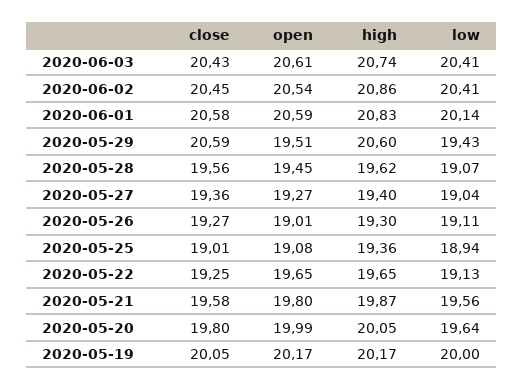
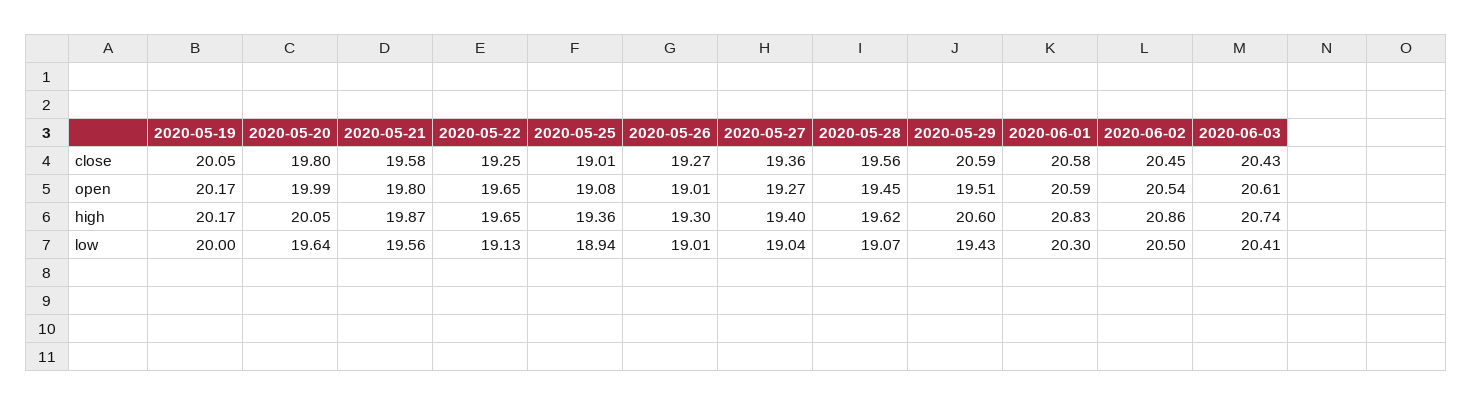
  {
    "close": {
      "2020-06-03": 20.43,
      "2020-06-02": 20.45,
      "2020-06-01": 20.58,
      "2020-05-29": 20.59,
      "2020-05-28": 19.56,
      "2020-05-27": 19.36,
      "2020-05-26": 19.27,
      "2020-05-25": 19.01,
      "2020-05-22": 19.25,
      "2020-05-21": 19.58,
      "2020-05-20": 19.8,
      "2020-05-19": 20.05
    },
    "open": {
      "2020-06-03": 20.61,
      "2020-06-02": 20.54,
      "2020-06-01": 20.59,
      "2020-05-29": 19.51,
      "2020-05-28": 19.45,
      "2020-05-27": 19.27,
      "2020-05-26": 19.01,
      "2020-05-25": 19.08,
      "2020-05-22": 19.65,
      "2020-05-21": 19.8,
      "2020-05-20": 19.99,
      "2020-05-19": 20.17
    },
    "high": {
      "2020-06-03": 20.74,
      "2020-06-02": 20.86,
      "2020-06-01": 20.83,
      "2020-05-29": 20.6,
      "2020-05-28": 19.62,
      "2020-05-27": 19.4,
      "2020-05-26": 19.3,
      "2020-05-25": 19.36,
      "2020-05-22": 19.65,
      "2020-05-21": 19.87,
      "2020-05-20": 20.05,
      "2020-05-19": 20.17
    },
    "low": {
      "2020-06-03": 20.41,
-     "2020-06-02": 20.41,
+     "2020-06-02": 20.5,
-     "2020-06-01": 20.14,
+     "2020-06-01": 20.3,
      "2020-05-29": 19.43,
      "2020-05-28": 19.07,
      "2020-05-27": 19.04,
-     "2020-05-26": 19.11,
+     "2020-05-26": 19.01,
      "2020-05-25": 18.94,
      "2020-05-22": 19.13,
      "2020-05-21": 19.56,
      "2020-05-20": 19.64,
      "2020-05-19": 20
    }
  }

